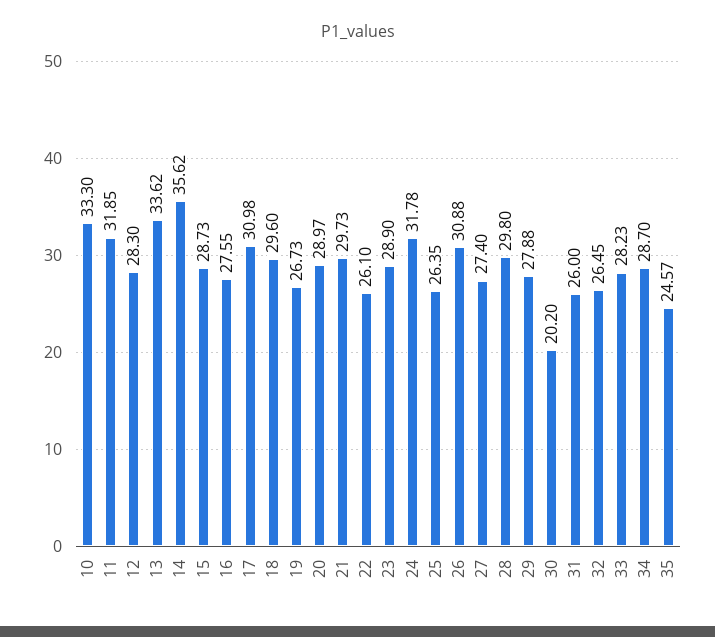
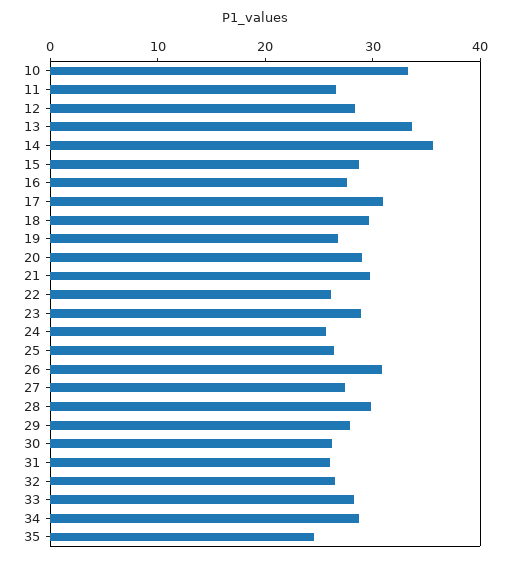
  {
    "10": 33.3,
-   "11": 31.85,
+   "11": 26,
    "12": 28.3,
    "13": 33.62,
    "14": 35.62,
    "15": 28.73,
    "16": 27.55,
    "17": 30.98,
    "18": 29.6,
    "19": 26.73,
    "20": 28.97,
    "21": 29.73,
    "22": 26.1,
    "23": 28.9,
-   "24": 31.78,
+   "24": 26,
    "25": 26.35,
    "26": 30.88,
    "27": 27.4,
    "28": 29.8,
    "29": 27.88,
-   "30": 20.2,
+   "30": 26,
    "31": 26,
    "32": 26.45,
    "33": 28.23,
    "34": 28.7,
    "35": 24.57
  }

